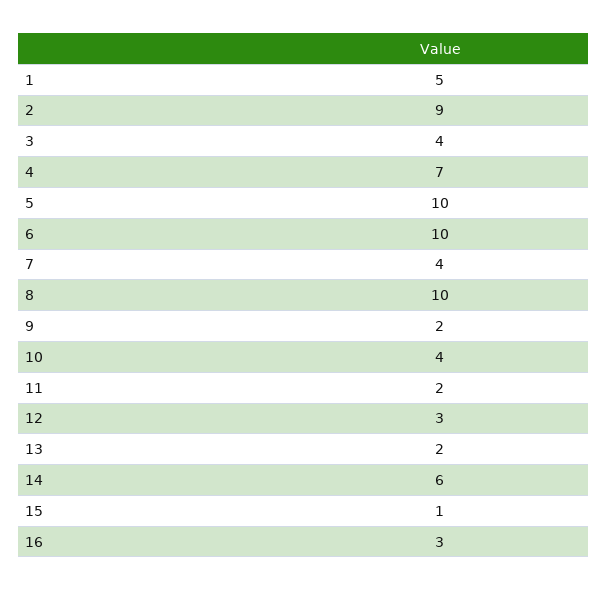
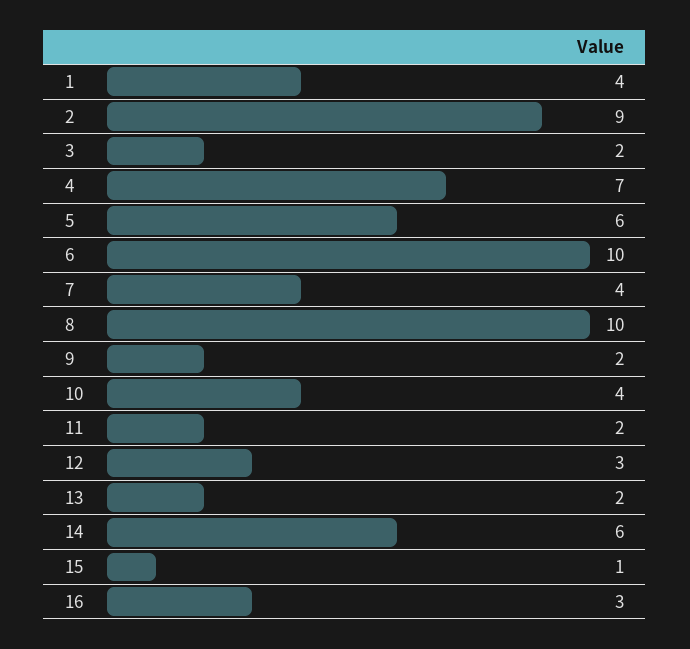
  {
-   "1": 5,
+   "1": 4,
    "2": 9,
-   "3": 4,
+   "3": 2,
    "4": 7,
-   "5": 10,
+   "5": 6,
    "6": 10,
    "7": 4,
    "8": 10,
    "9": 2,
    "10": 4,
    "11": 2,
    "12": 3,
    "13": 2,
    "14": 6,
    "15": 1,
    "16": 3
  }

